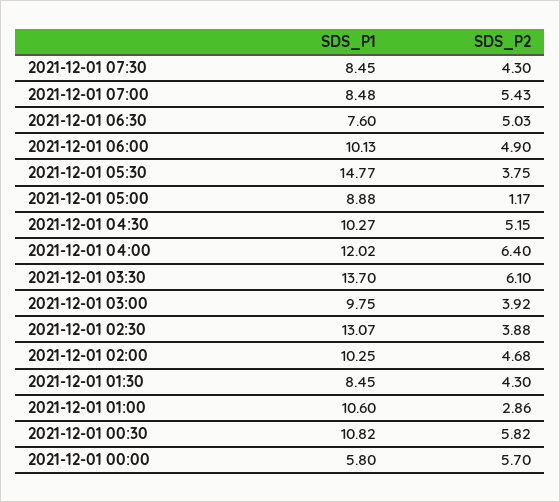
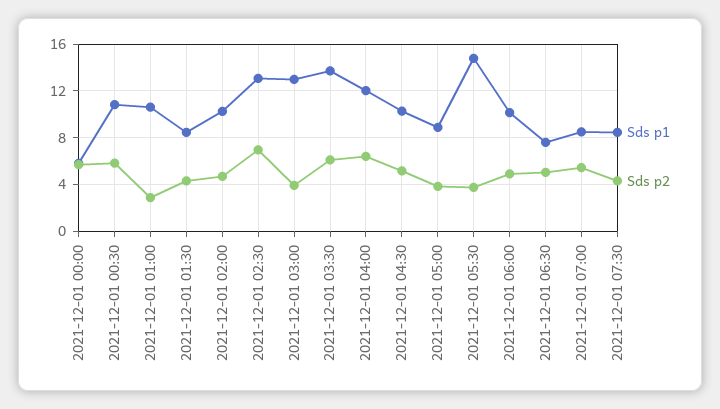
  {
    "SDS_P1": {
      "2021-12-01 07:30": 8.45,
      "2021-12-01 07:00": 8.48,
      "2021-12-01 06:30": 7.6,
      "2021-12-01 06:00": 10.13,
      "2021-12-01 05:30": 14.77,
      "2021-12-01 05:00": 8.88,
      "2021-12-01 04:30": 10.27,
      "2021-12-01 04:00": 12.02,
      "2021-12-01 03:30": 13.7,
-     "2021-12-01 03:00": 9.75,
+     "2021-12-01 03:00": 13,
      "2021-12-01 02:30": 13.07,
      "2021-12-01 02:00": 10.25,
      "2021-12-01 01:30": 8.45,
      "2021-12-01 01:00": 10.6,
      "2021-12-01 00:30": 10.82,
      "2021-12-01 00:00": 5.8
    },
    "SDS_P2": {
      "2021-12-01 07:30": 4.3,
      "2021-12-01 07:00": 5.43,
      "2021-12-01 06:30": 5.03,
      "2021-12-01 06:00": 4.9,
      "2021-12-01 05:30": 3.75,
-     "2021-12-01 05:00": 1.17,
+     "2021-12-01 05:00": 4,
      "2021-12-01 04:30": 5.15,
      "2021-12-01 04:00": 6.4,
      "2021-12-01 03:30": 6.1,
      "2021-12-01 03:00": 3.92,
-     "2021-12-01 02:30": 3.88,
+     "2021-12-01 02:30": 7,
      "2021-12-01 02:00": 4.68,
      "2021-12-01 01:30": 4.3,
      "2021-12-01 01:00": 2.86,
      "2021-12-01 00:30": 5.82,
      "2021-12-01 00:00": 5.7
    }
  }

